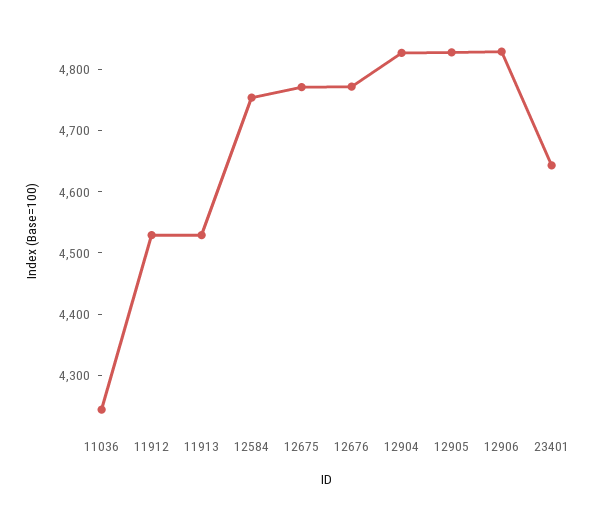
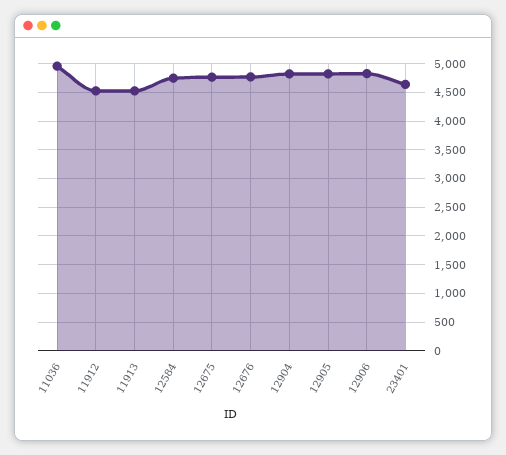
  {
-   "11036": 4240,
+   "11036": 5000,
    "11912": 4520,
    "11913": 4520,
    "12584": 4760,
    "12675": 4780,
    "12676": 4780,
    "12904": 4820,
    "12905": 4820,
    "12906": 4820,
    "23401": 4640
  }

